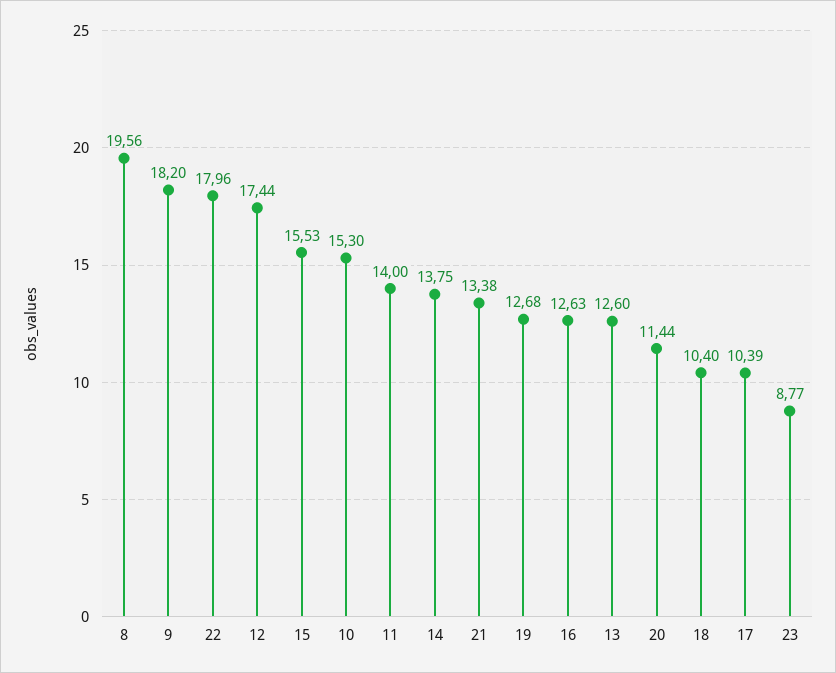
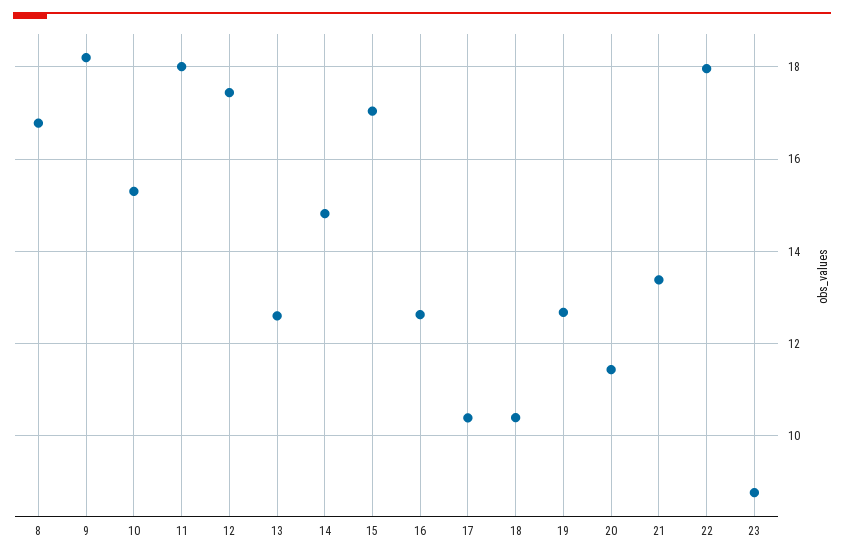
  {
-   "8": 19.56,
+   "8": 16.8,
    "9": 18.2,
    "22": 17.96,
    "12": 17.44,
-   "15": 15.53,
+   "15": 17,
    "10": 15.3,
-   "11": 14,
+   "11": 18,
-   "14": 13.75,
+   "14": 14.8,
    "21": 13.38,
    "19": 12.68,
    "16": 12.63,
    "13": 12.6,
    "20": 11.44,
    "18": 10.4,
    "17": 10.39,
    "23": 8.77
  }

